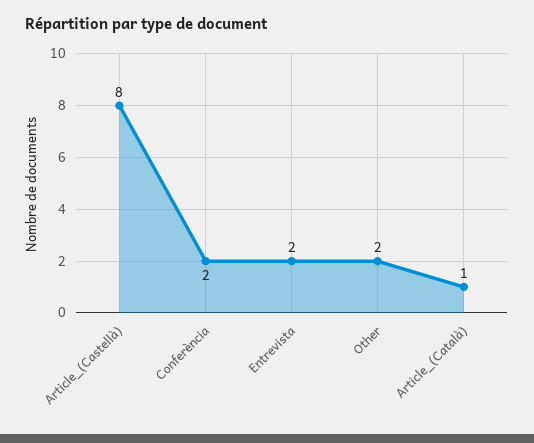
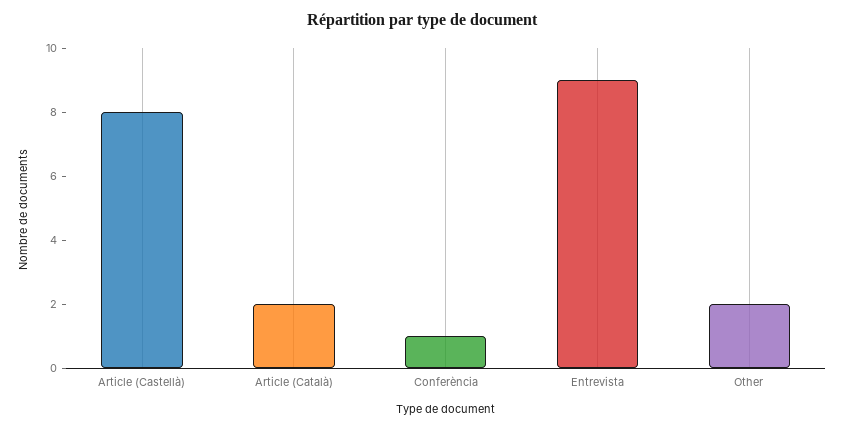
  {
    "Article_(Castellà)": 8,
-   "Conferència": 2,
+   "Conferència": 1,
-   "Entrevista": 2,
+   "Entrevista": 9,
    "Other": 2,
-   "Article_(Català)": 1
+   "Article_(Català)": 2
  }

